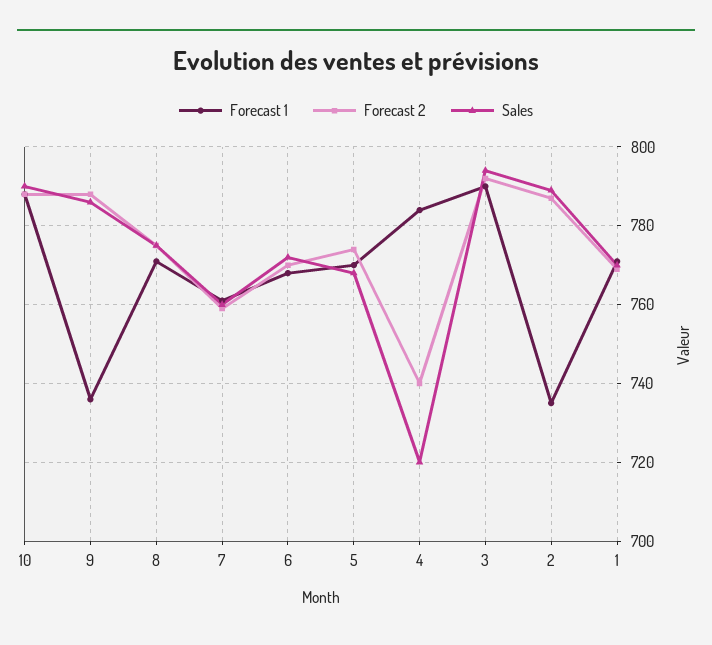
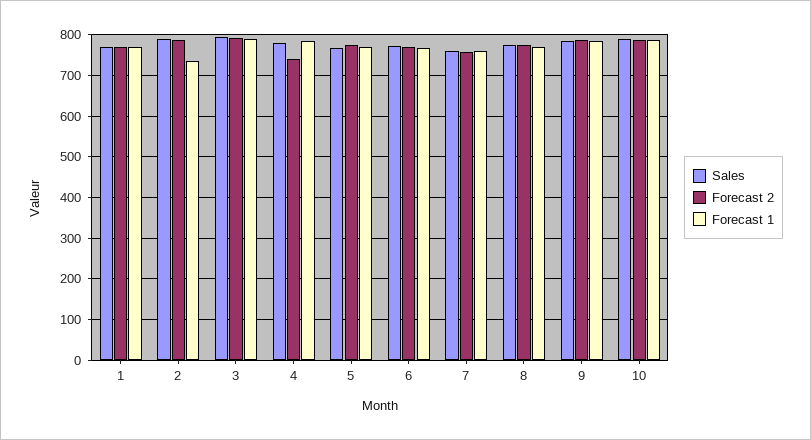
  {
    "Forecast 1": {
      "10": 790,
-     "9": 735,
+     "9": 780,
      "8": 770,
      "7": 760,
      "6": 770,
      "5": 770,
      "4": 785,
      "3": 790,
      "2": 735,
      "1": 770
    },
    "Forecast 2": {
      "10": 790,
      "9": 790,
      "8": 775,
      "7": 760,
      "6": 770,
      "5": 775,
      "4": 740,
      "3": 790,
      "2": 785,
      "1": 770
    },
    "Sales": {
      "10": 790,
      "9": 785,
      "8": 775,
      "7": 760,
      "6": 770,
      "5": 770,
-     "4": 720,
+     "4": 780,
      "3": 795,
      "2": 790,
      "1": 770
    }
  }

